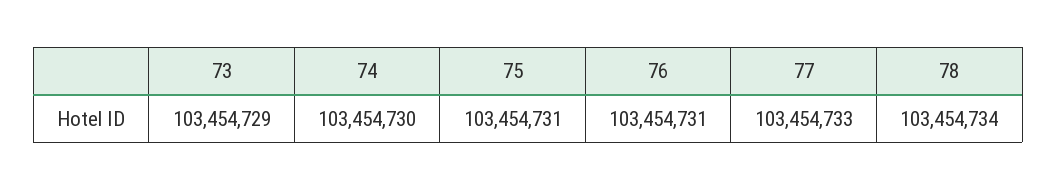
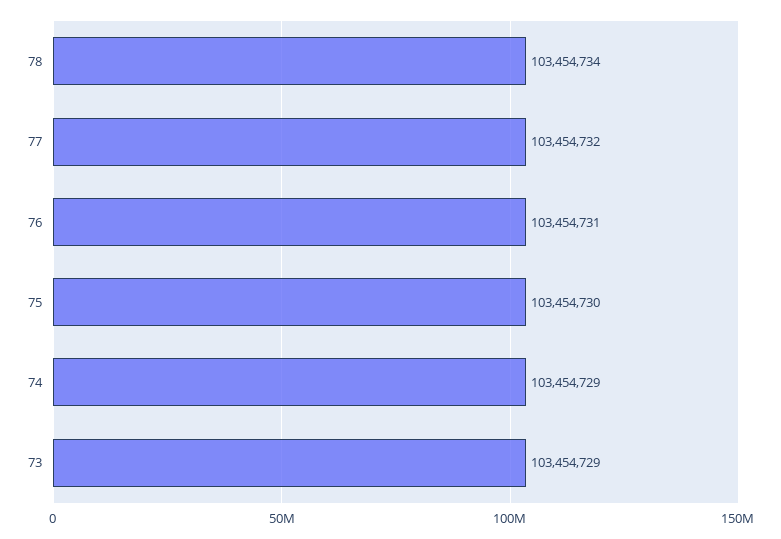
  {
    "73": 103454729,
-   "74": 103454730,
+   "74": 103454729,
-   "75": 103454731,
+   "75": 103454730,
    "76": 103454731,
-   "77": 103454733,
+   "77": 103454732,
    "78": 103454734
  }

